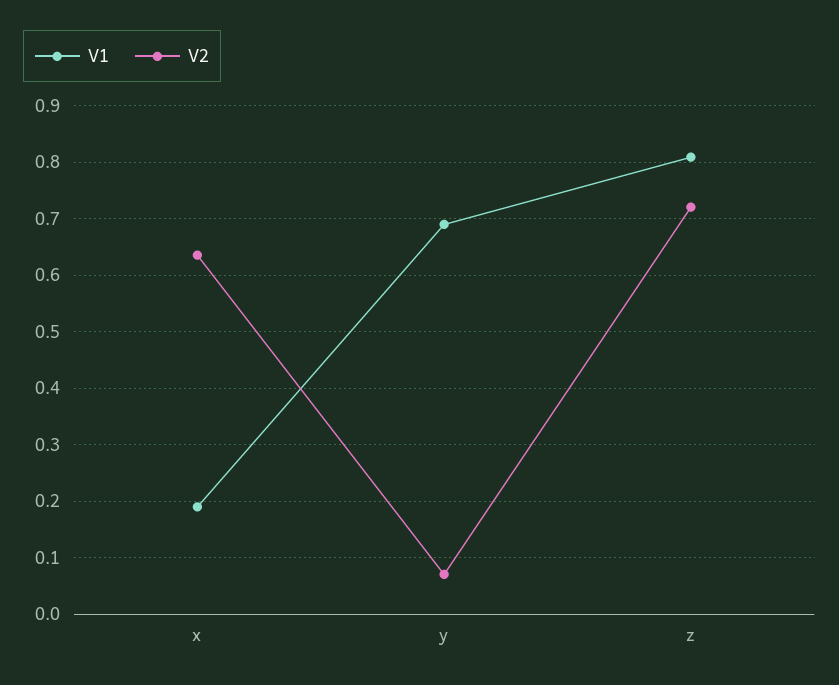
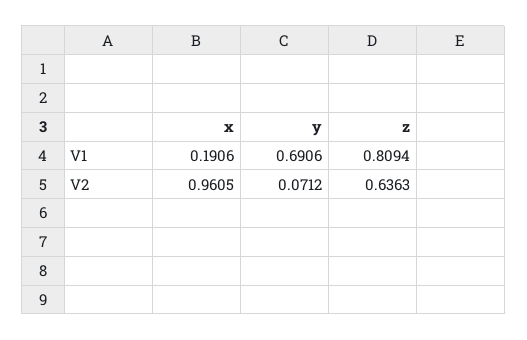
  {
    "V1": {
      "x": 0.1906,
      "y": 0.6906,
      "z": 0.8094
    },
    "V2": {
-     "x": 0.64,
+     "x": 0.9605,
      "y": 0.0712,
-     "z": 0.72
+     "z": 0.6363
    }
  }

